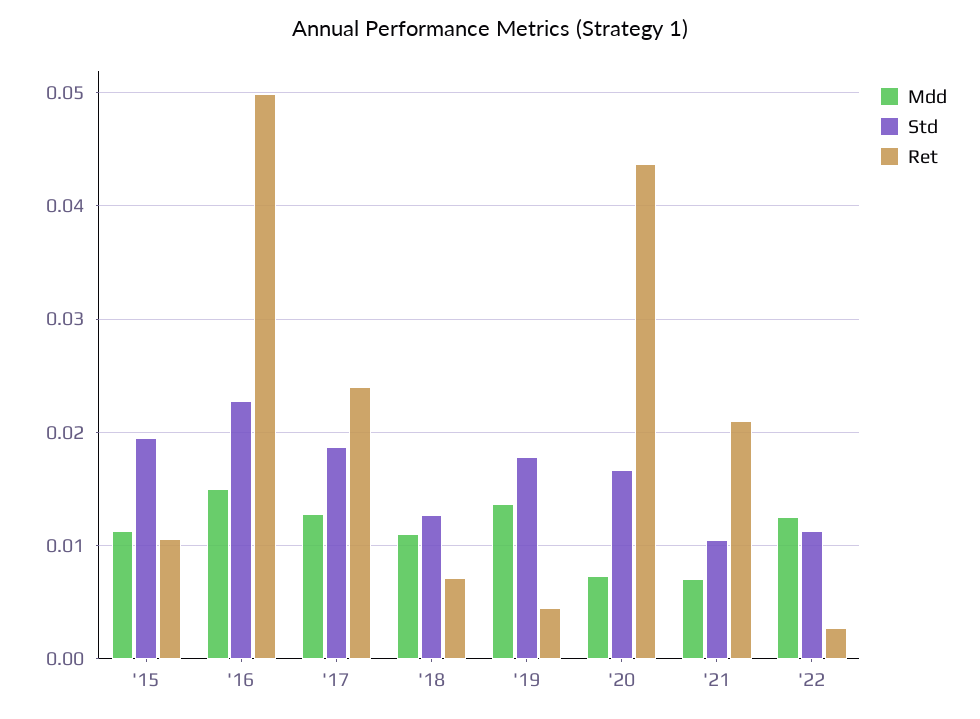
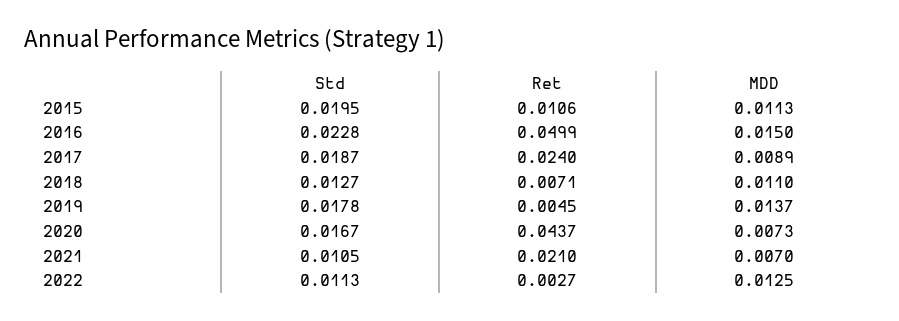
  {
    "Mdd": {
      "'15": 0.0113,
      "'16": 0.015,
-     "'17": 0.013,
+     "'17": 0.0089,
      "'18": 0.011,
      "'19": 0.0137,
      "'20": 0.0073,
      "'21": 0.007,
      "'22": 0.0125
    },
    "Std": {
      "'15": 0.0195,
      "'16": 0.0228,
      "'17": 0.0187,
      "'18": 0.0127,
      "'19": 0.0178,
      "'20": 0.0167,
      "'21": 0.0105,
      "'22": 0.0113
    },
    "Ret": {
      "'15": 0.0106,
      "'16": 0.0499,
      "'17": 0.024,
      "'18": 0.0071,
      "'19": 0.0045,
      "'20": 0.0437,
      "'21": 0.021,
      "'22": 0.0027
    }
  }

